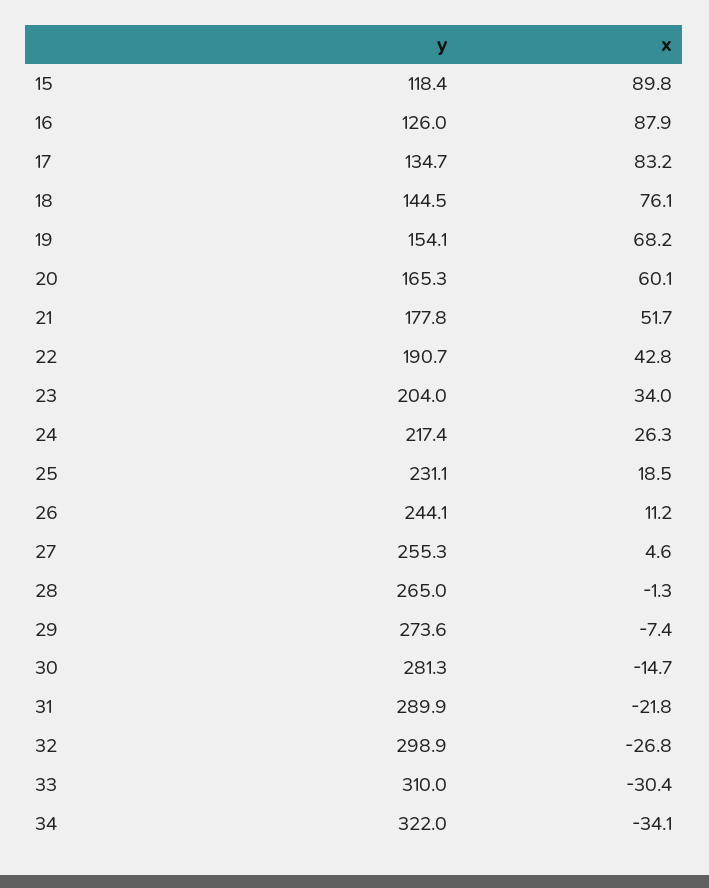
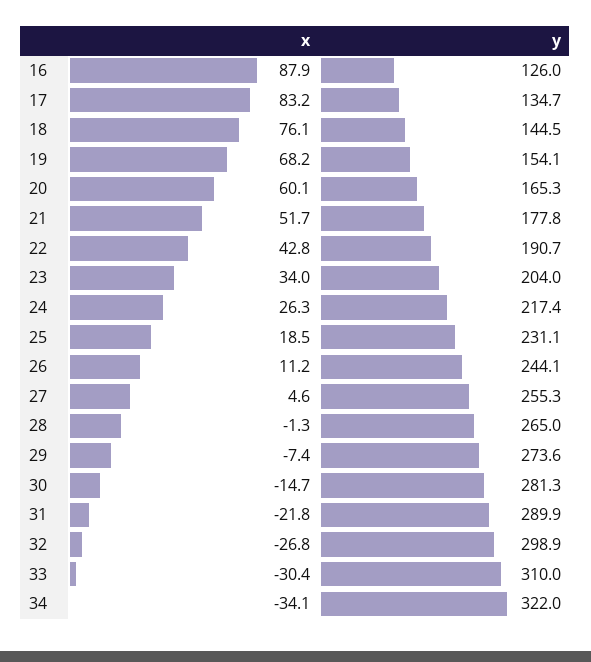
  {
    "y": {
-     "15": 118.4,
      "16": 126,
      "17": 134.7,
      "18": 144.5,
      "19": 154.1,
      "20": 165.3,
      "21": 177.8,
      "22": 190.7,
      "23": 204,
      "24": 217.4,
      "25": 231.1,
      "26": 244.1,
      "27": 255.3,
      "28": 265,
      "29": 273.6,
      "30": 281.3,
      "31": 289.9,
      "32": 298.9,
      "33": 310,
      "34": 322
    },
    "x": {
-     "15": 89.8,
      "16": 87.9,
      "17": 83.2,
      "18": 76.1,
      "19": 68.2,
      "20": 60.1,
      "21": 51.7,
      "22": 42.8,
      "23": 34,
      "24": 26.3,
      "25": 18.5,
      "26": 11.2,
      "27": 4.6,
      "28": -1.3,
      "29": -7.4,
      "30": -14.7,
      "31": -21.8,
      "32": -26.8,
      "33": -30.4,
      "34": -34.1
    }
  }

